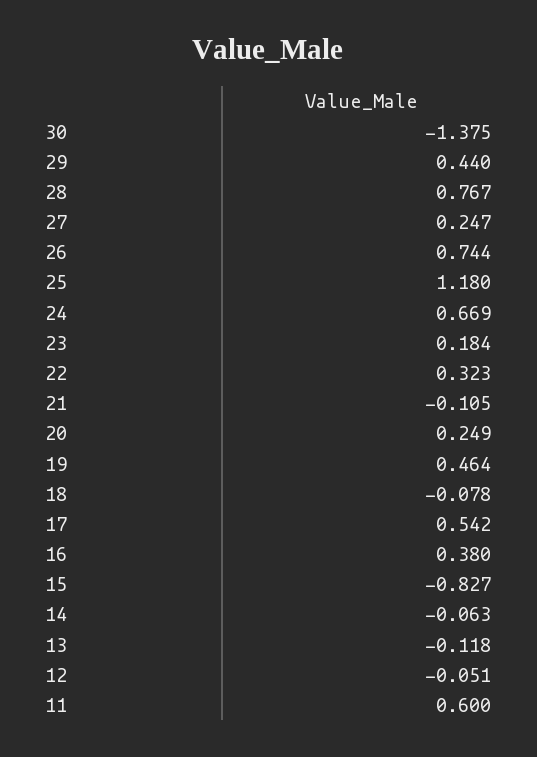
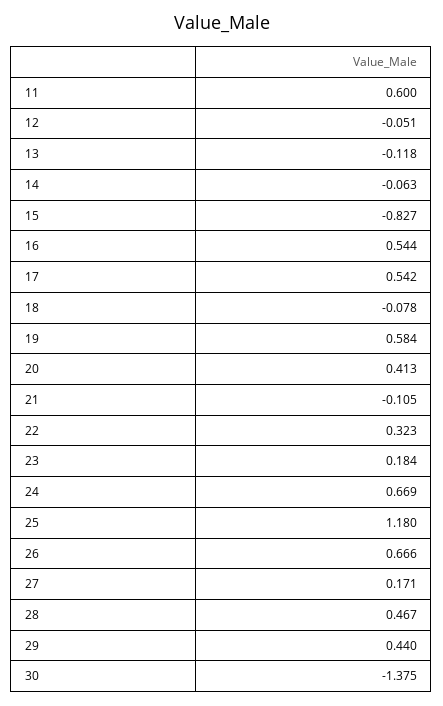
  {
    "30": -1.375,
    "29": 0.44,
-   "28": 0.767,
+   "28": 0.467,
-   "27": 0.247,
+   "27": 0.171,
-   "26": 0.744,
+   "26": 0.666,
    "25": 1.18,
    "24": 0.669,
    "23": 0.184,
    "22": 0.323,
    "21": -0.105,
-   "20": 0.249,
+   "20": 0.413,
-   "19": 0.464,
+   "19": 0.584,
    "18": -0.078,
    "17": 0.542,
-   "16": 0.38,
+   "16": 0.544,
    "15": -0.827,
    "14": -0.063,
    "13": -0.118,
    "12": -0.051,
    "11": 0.6
  }

